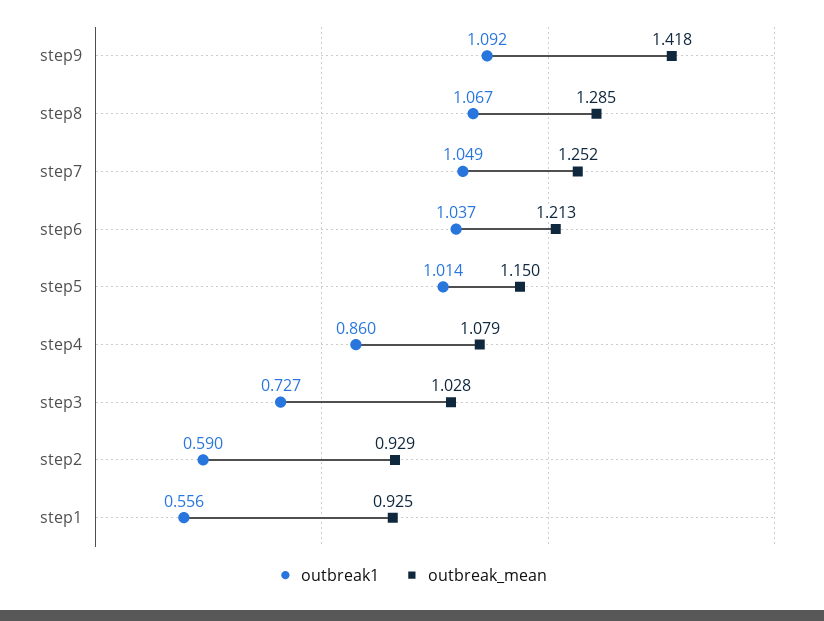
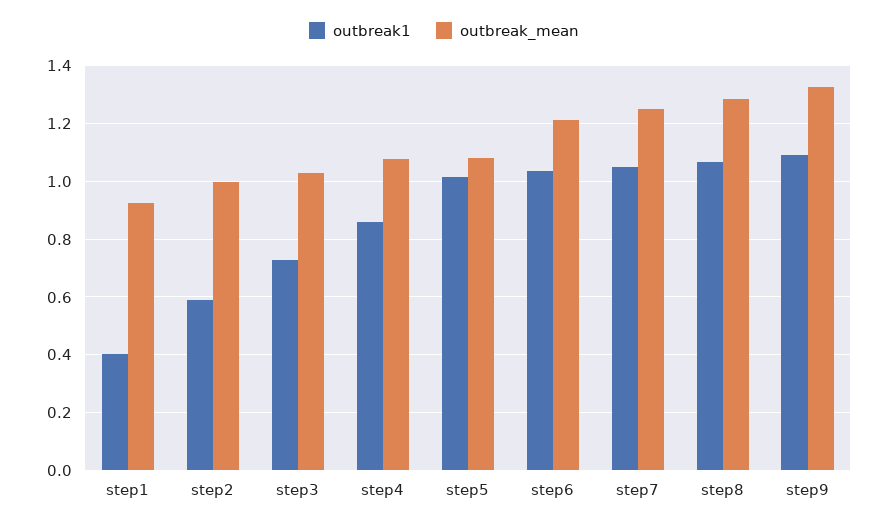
  {
    "outbreak1": {
      "step9": 1.092,
      "step8": 1.067,
      "step7": 1.049,
      "step6": 1.037,
      "step5": 1.014,
      "step4": 0.86,
      "step3": 0.727,
      "step2": 0.59,
-     "step1": 0.556
+     "step1": 0.4
    },
    "outbreak_mean": {
-     "step9": 1.418,
+     "step9": 1.325,
      "step8": 1.285,
      "step7": 1.252,
      "step6": 1.213,
-     "step5": 1.15,
+     "step5": 1.075,
      "step4": 1.079,
      "step3": 1.028,
-     "step2": 0.929,
+     "step2": 1,
      "step1": 0.925
    }
  }

